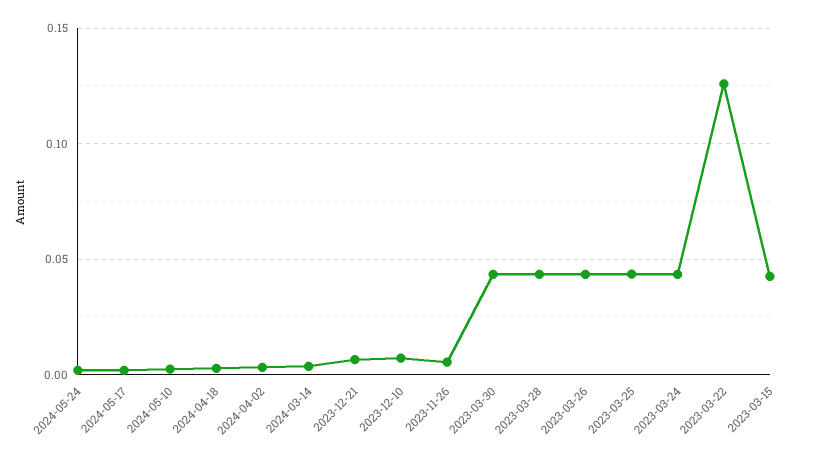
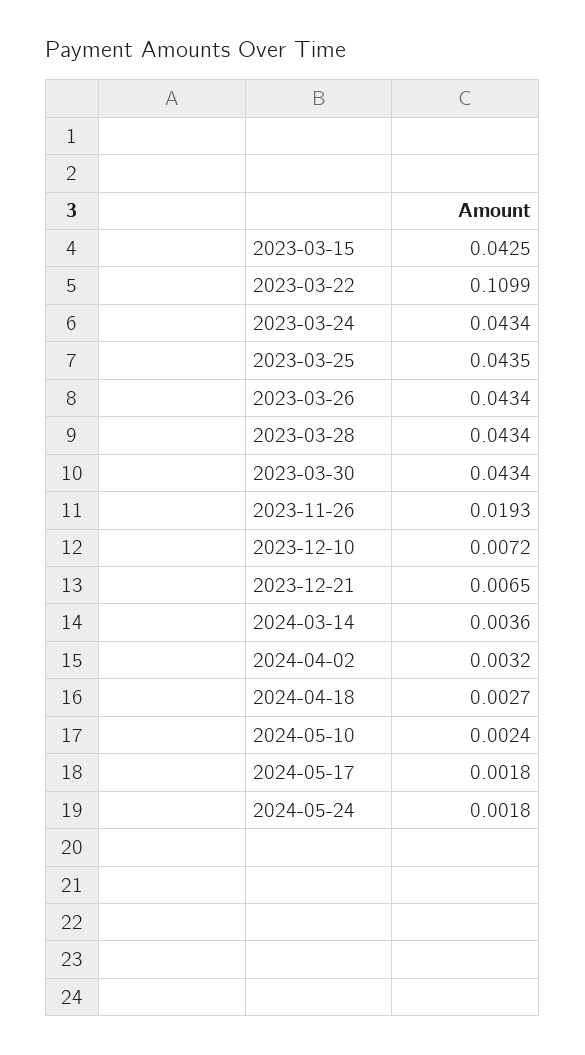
  {
    "2024-05-24": 0.0018,
    "2024-05-17": 0.0018,
    "2024-05-10": 0.0024,
    "2024-04-18": 0.0027,
    "2024-04-02": 0.0032,
    "2024-03-14": 0.0036,
    "2023-12-21": 0.0065,
    "2023-12-10": 0.0072,
-   "2023-11-26": 0.005,
+   "2023-11-26": 0.0193,
    "2023-03-30": 0.0434,
    "2023-03-28": 0.0434,
    "2023-03-26": 0.0434,
    "2023-03-25": 0.0435,
    "2023-03-24": 0.0434,
-   "2023-03-22": 0.125,
+   "2023-03-22": 0.1099,
    "2023-03-15": 0.0425
  }

